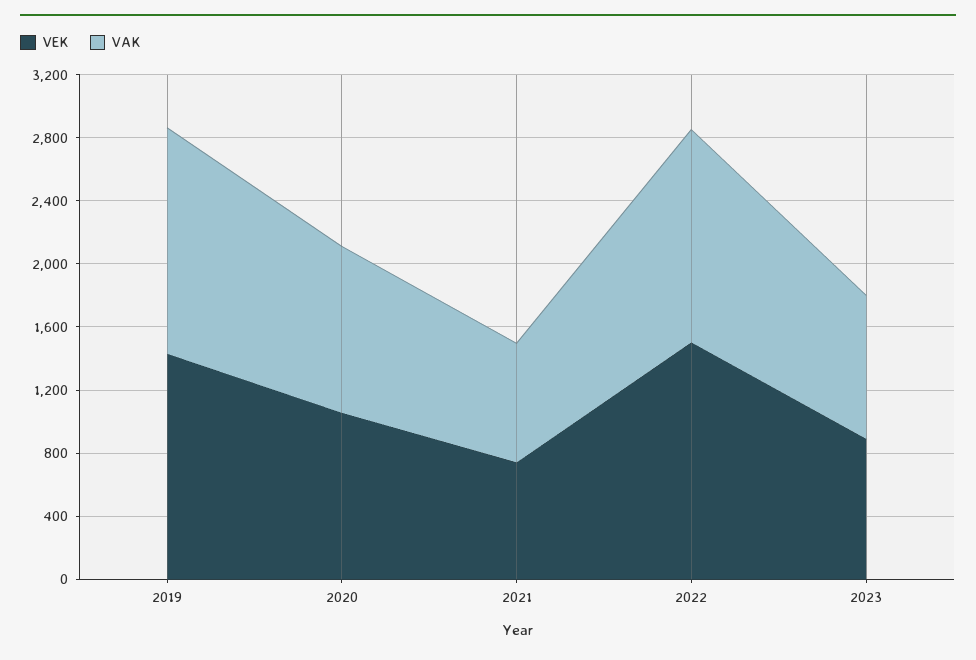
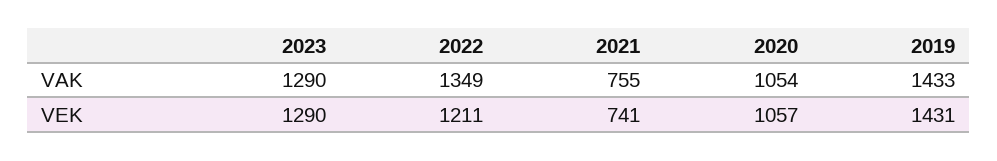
  {
    "VEK": {
      "2019": 1431,
      "2020": 1057,
      "2021": 741,
-     "2022": 1500,
+     "2022": 1211,
-     "2023": 900
+     "2023": 1290
    },
    "VAK": {
      "2019": 1433,
      "2020": 1054,
      "2021": 755,
      "2022": 1349,
-     "2023": 900
+     "2023": 1290
    }
  }

